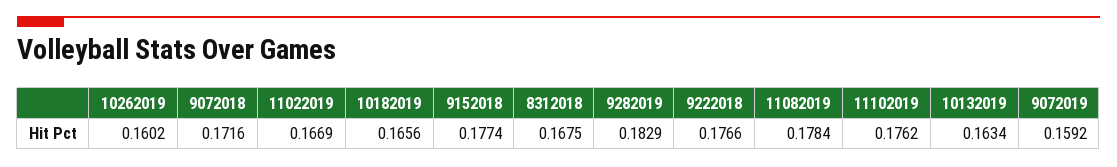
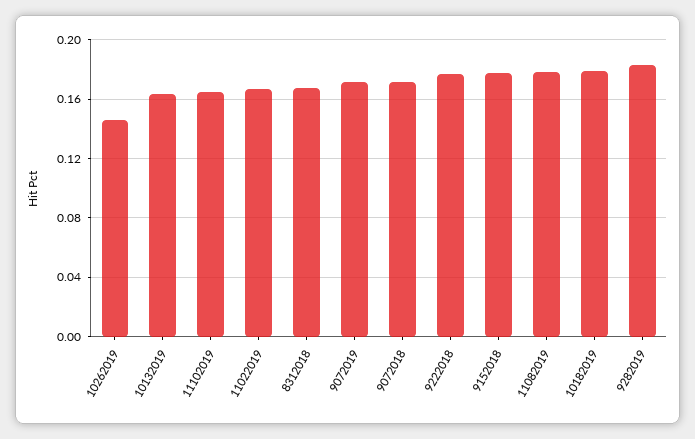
  {
-   "10262019": 0.1602,
+   "10262019": 0.145,
    "9072018": 0.1716,
    "11022019": 0.1669,
-   "10182019": 0.1656,
+   "10182019": 0.18,
    "9152018": 0.1774,
    "8312018": 0.1675,
    "9282019": 0.1829,
    "9222018": 0.1766,
    "11082019": 0.1784,
-   "11102019": 0.1762,
+   "11102019": 0.165,
    "10132019": 0.1634,
-   "9072019": 0.1592
+   "9072019": 0.17
  }

